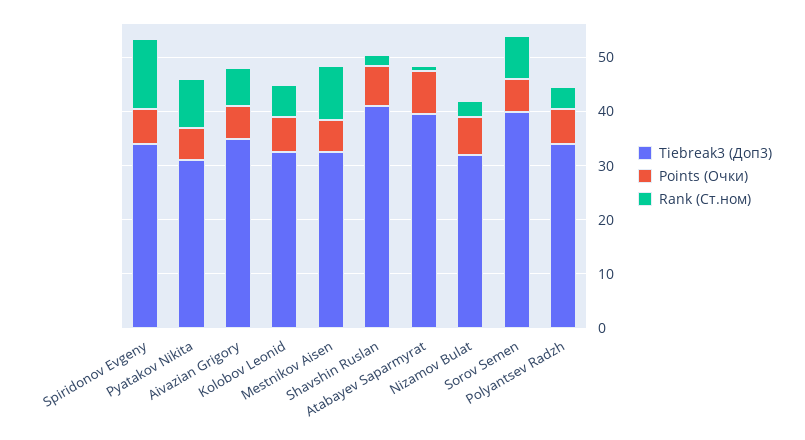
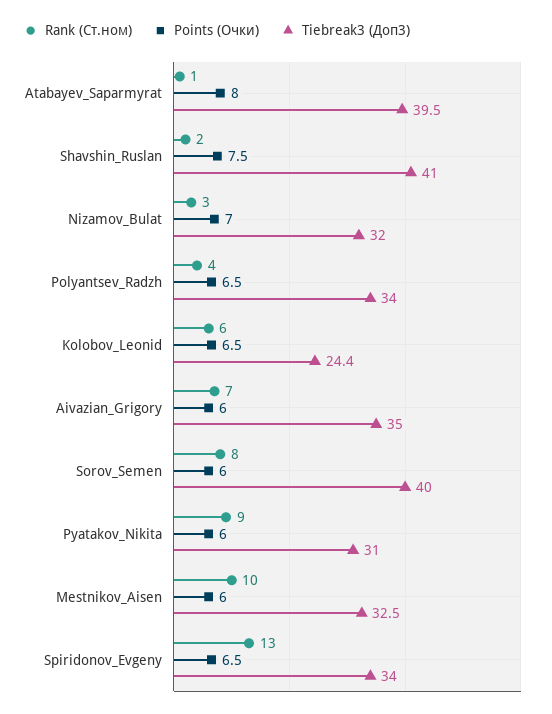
  {
    "Tiebreak3 (Доп3)": {
      "Spiridonov Evgeny": 34,
      "Pyatakov Nikita": 31,
      "Aivazian Grigory": 35,
-     "Kolobov Leonid": 32,
+     "Kolobov Leonid": 24.4,
      "Mestnikov Aisen": 32.5,
      "Shavshin Ruslan": 41,
      "Atabayev Saparmyrat": 39.5,
      "Nizamov Bulat": 32,
      "Sorov Semen": 40,
      "Polyantsev Radzh": 34
    },
    "Points (Очки)": {
      "Spiridonov Evgeny": 6.5,
      "Pyatakov Nikita": 6,
      "Aivazian Grigory": 6,
      "Kolobov Leonid": 6.5,
      "Mestnikov Aisen": 6,
      "Shavshin Ruslan": 7.5,
      "Atabayev Saparmyrat": 8,
      "Nizamov Bulat": 7,
      "Sorov Semen": 6,
      "Polyantsev Radzh": 6.5
    },
    "Rank (Ст.ном)": {
      "Spiridonov Evgeny": 13,
      "Pyatakov Nikita": 9,
      "Aivazian Grigory": 7,
      "Kolobov Leonid": 6,
      "Mestnikov Aisen": 10,
      "Shavshin Ruslan": 2,
      "Atabayev Saparmyrat": 1,
      "Nizamov Bulat": 3,
      "Sorov Semen": 8,
      "Polyantsev Radzh": 4
    }
  }

